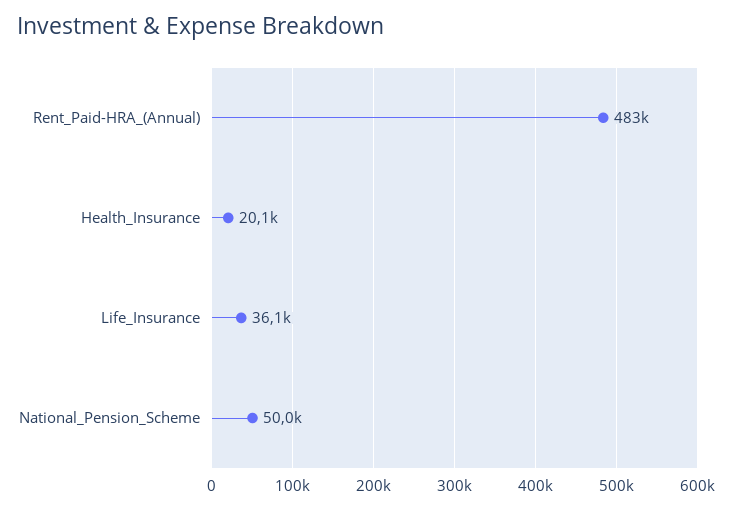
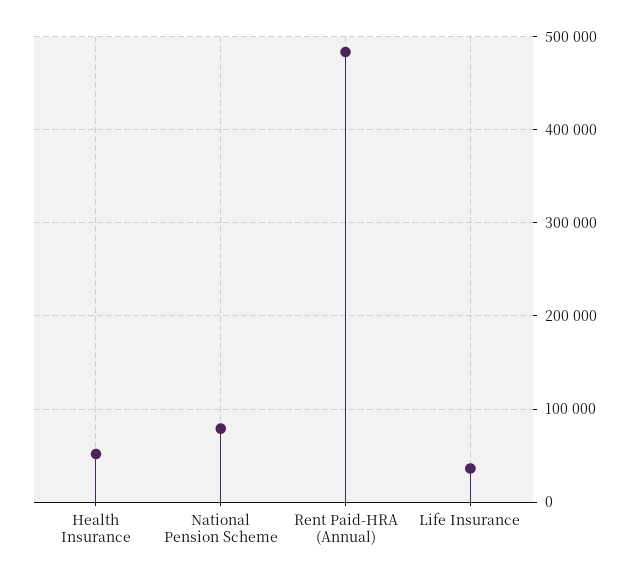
  {
    "Rent_Paid-HRA_(Annual)": 483000,
-   "Health_Insurance": 20100,
+   "Health_Insurance": 50000,
    "Life_Insurance": 36100,
-   "National_Pension_Scheme": 50000
+   "National_Pension_Scheme": 80000
  }

